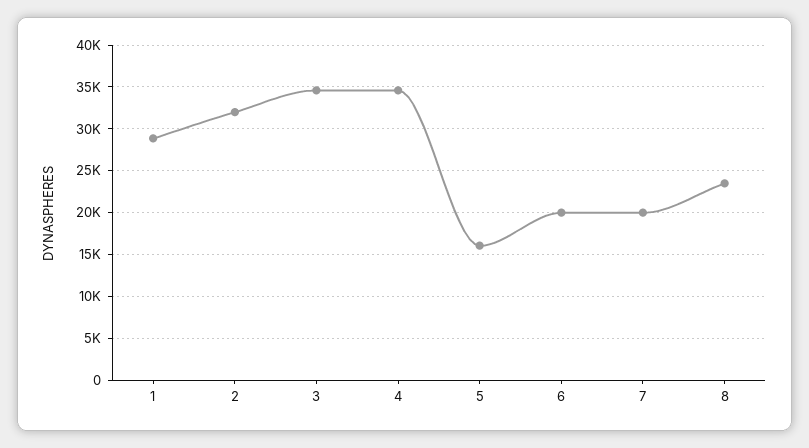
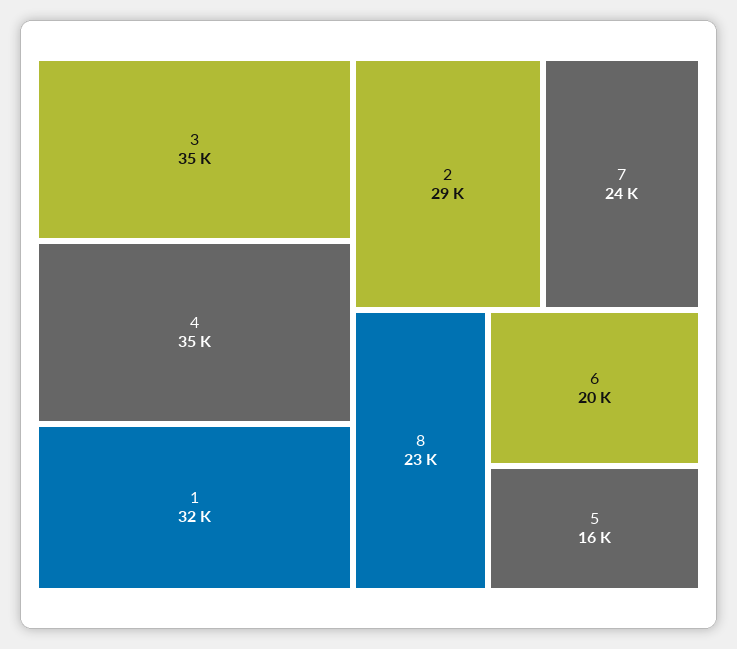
  {
-   "1": 29000,
+   "1": 32000,
-   "2": 32000,
+   "2": 29000,
    "3": 35000,
    "4": 35000,
    "5": 16000,
    "6": 20000,
-   "7": 20000,
+   "7": 24000,
    "8": 23000
  }

